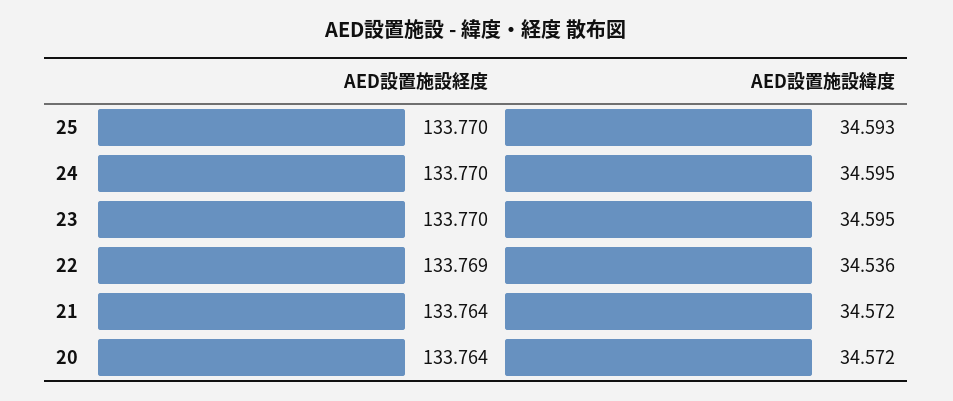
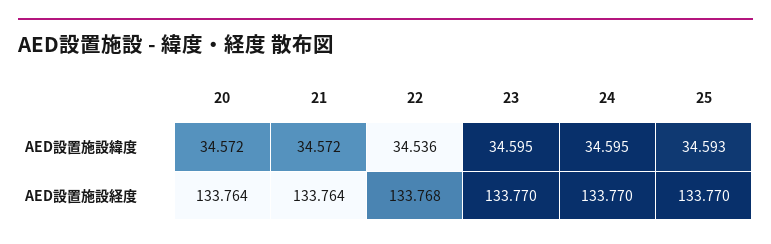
  {
    "AED設置施設経度": {
      "25": 133.77,
      "24": 133.77,
      "23": 133.77,
-     "22": 133.769,
+     "22": 133.768,
      "21": 133.764,
      "20": 133.764
    },
    "AED設置施設緯度": {
      "25": 34.593,
      "24": 34.595,
      "23": 34.595,
      "22": 34.536,
      "21": 34.572,
      "20": 34.572
    }
  }

